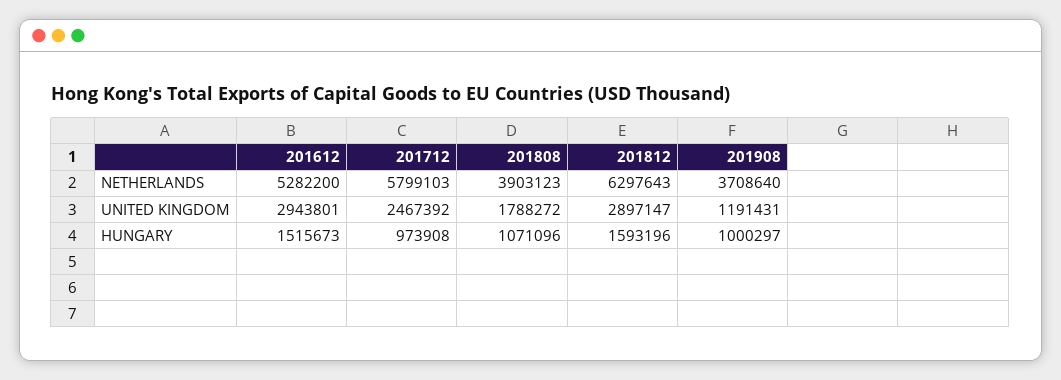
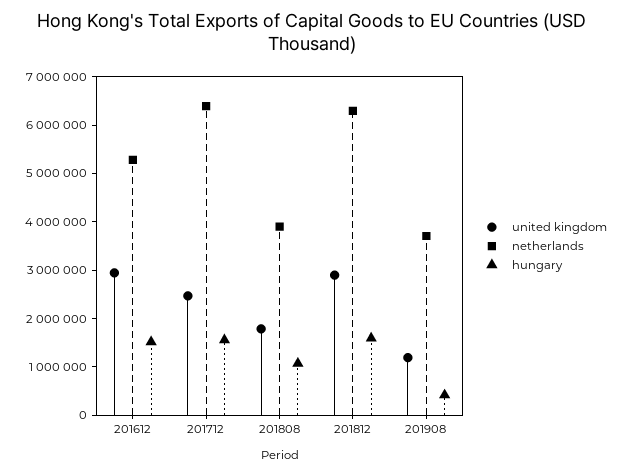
  {
    "NETHERLANDS": {
      "201612": 5282200,
-     "201712": 5799103,
+     "201712": 6400000,
      "201808": 3903123,
      "201812": 6297643,
      "201908": 3708640
    },
    "UNITED KINGDOM": {
      "201612": 2943801,
      "201712": 2467392,
      "201808": 1788272,
      "201812": 2897147,
      "201908": 1191431
    },
    "HUNGARY": {
      "201612": 1515673,
-     "201712": 973908,
+     "201712": 1600000,
      "201808": 1071096,
      "201812": 1593196,
-     "201908": 1000297
+     "201908": 400000
    }
  }

